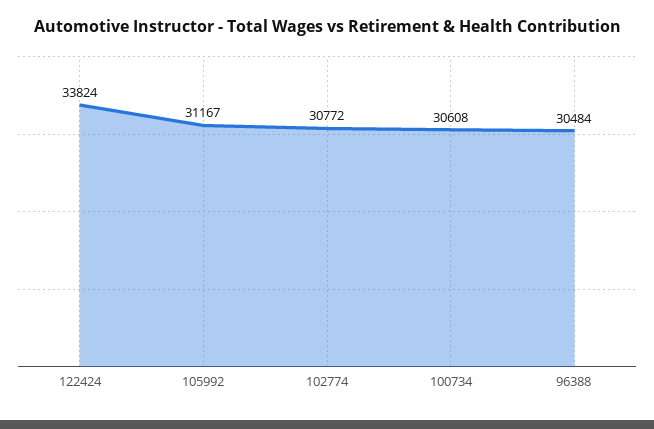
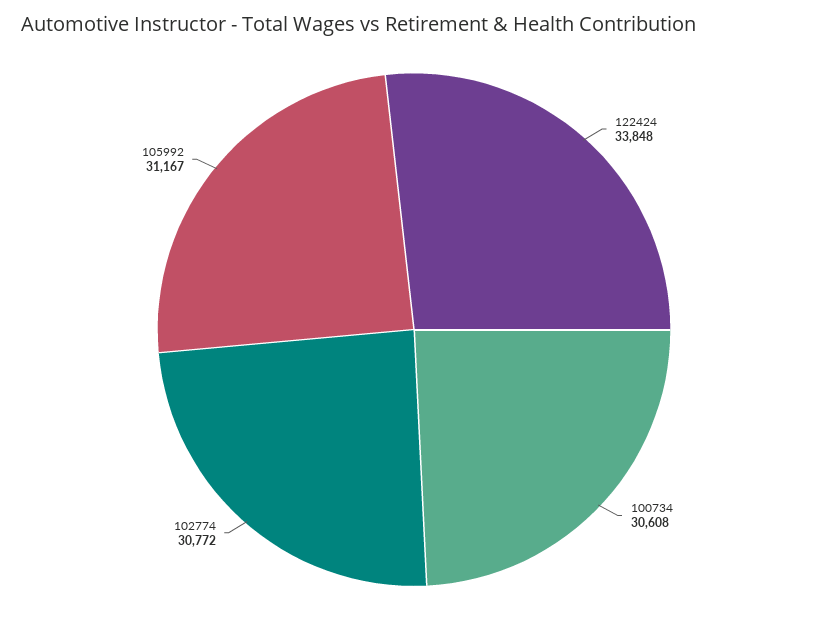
  {
-   "122424": 33824,
+   "122424": 33848,
    "105992": 31167,
    "102774": 30772,
-   "100734": 30608,
+   "100734": 30608
-   "96388": 30484
  }

